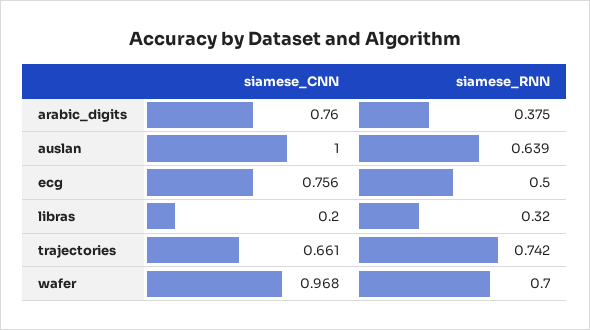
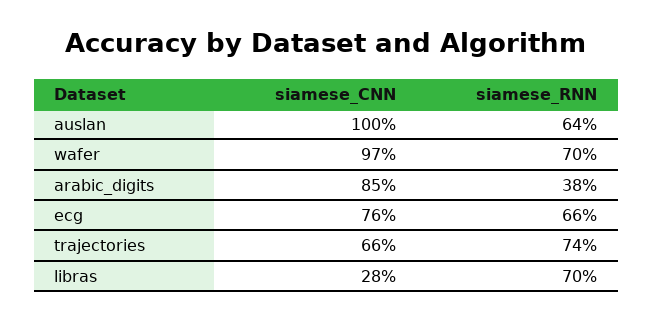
  {
    "siamese_CNN": {
-     "arabic_digits": 0.76,
+     "arabic_digits": 0.85,
      "auslan": 1,
      "ecg": 0.756,
-     "libras": 0.2,
+     "libras": 0.28,
      "trajectories": 0.661,
      "wafer": 0.968
    },
    "siamese_RNN": {
      "arabic_digits": 0.375,
      "auslan": 0.639,
-     "ecg": 0.5,
+     "ecg": 0.66,
-     "libras": 0.32,
+     "libras": 0.7,
      "trajectories": 0.742,
      "wafer": 0.7
    }
  }

